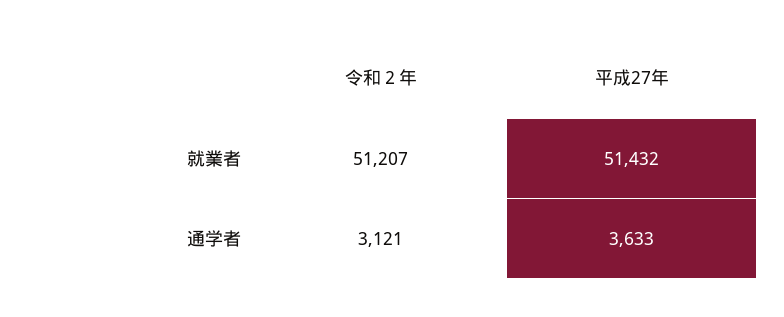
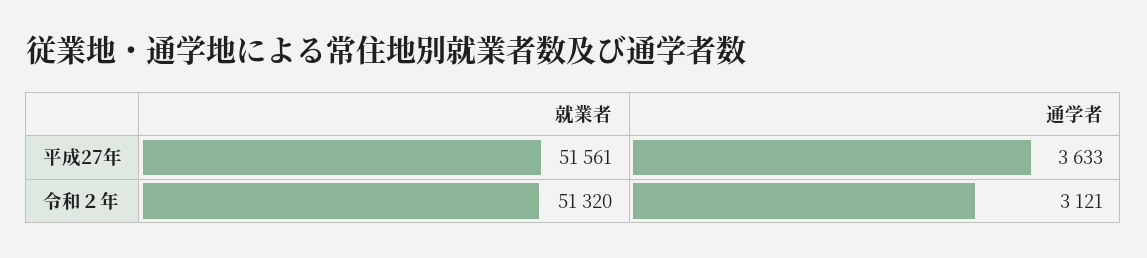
  {
    "令和２年": {
-     "就業者": 51207,
+     "就業者": 51320,
      "通学者": 3121
    },
    "平成27年": {
-     "就業者": 51432,
+     "就業者": 51561,
      "通学者": 3633
    }
  }

